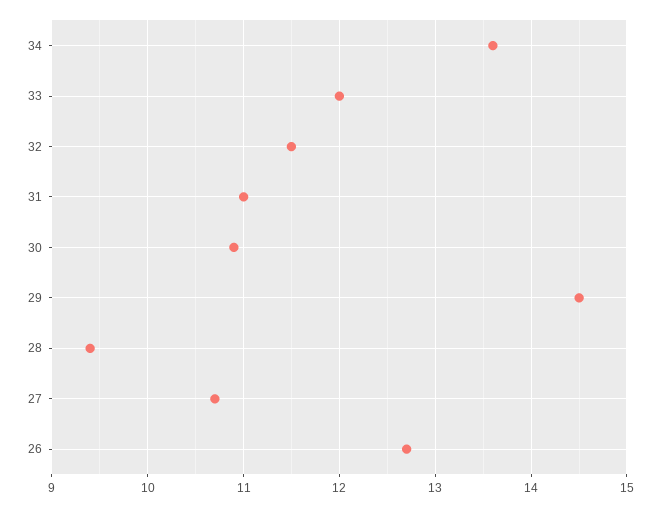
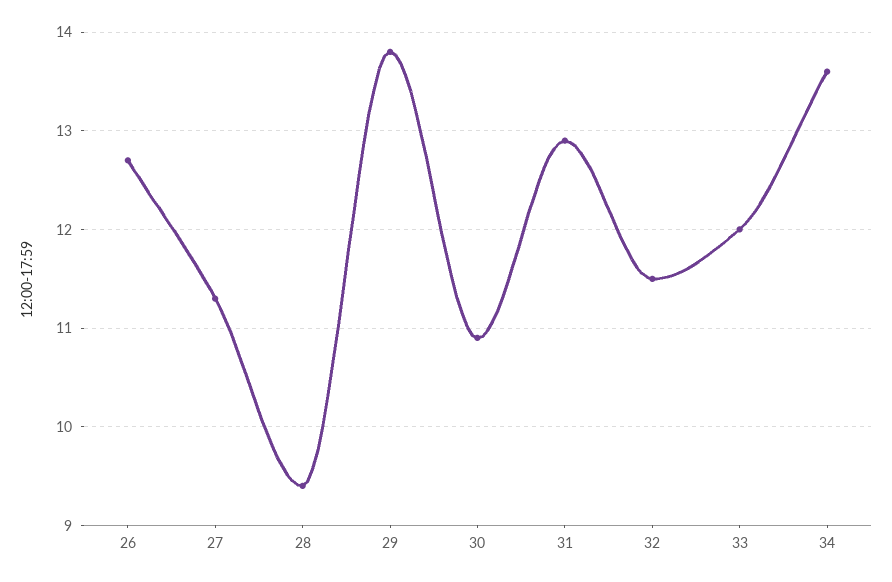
  {
    "34": 13.6,
    "33": 12,
    "32": 11.5,
-   "31": 11,
+   "31": 12.9,
    "30": 10.9,
-   "29": 14.5,
+   "29": 13.8,
    "28": 9.4,
-   "27": 10.7,
+   "27": 11.3,
    "26": 12.7
  }

